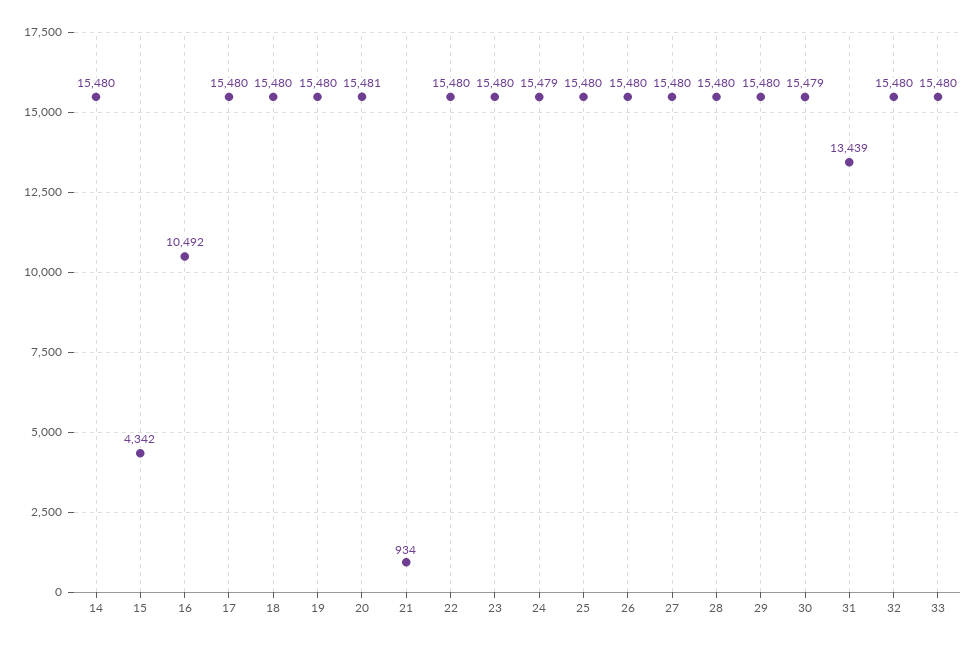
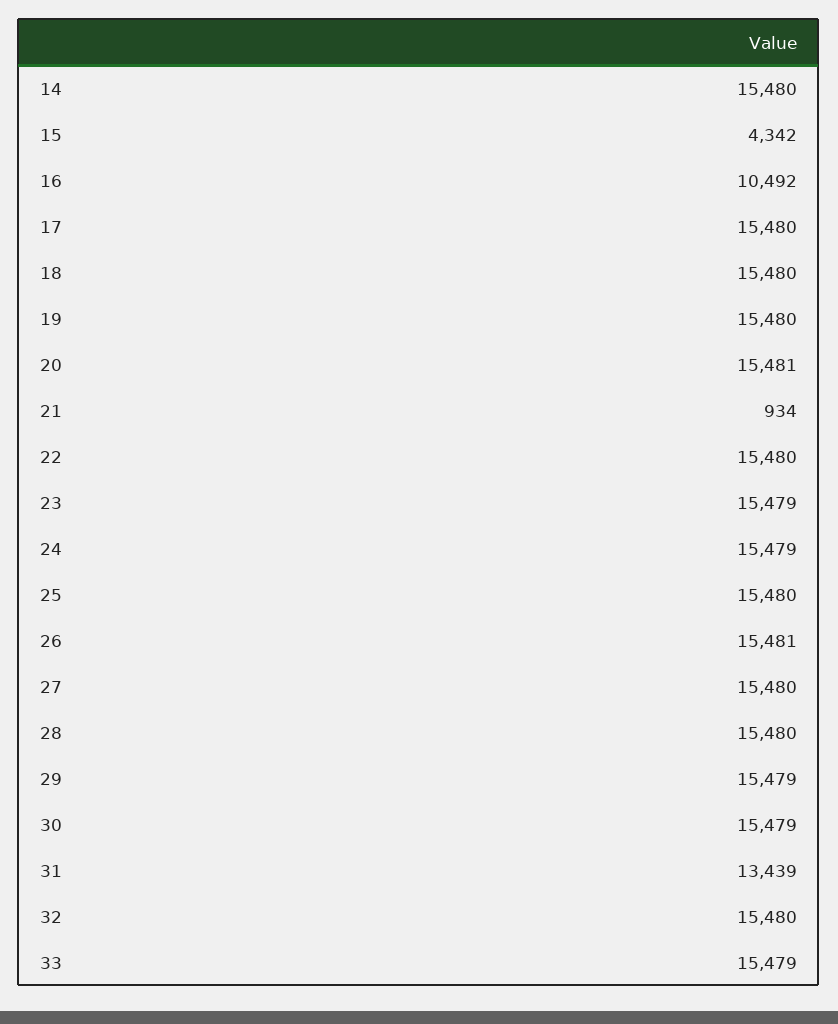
  {
    "14": 15480,
    "15": 4342,
    "16": 10492,
    "17": 15480,
    "18": 15480,
    "19": 15480,
    "20": 15481,
    "21": 934,
    "22": 15480,
-   "23": 15480,
+   "23": 15479,
    "24": 15479,
    "25": 15480,
-   "26": 15480,
+   "26": 15481,
    "27": 15480,
    "28": 15480,
-   "29": 15480,
+   "29": 15479,
    "30": 15479,
    "31": 13439,
    "32": 15480,
-   "33": 15480
+   "33": 15479
  }

